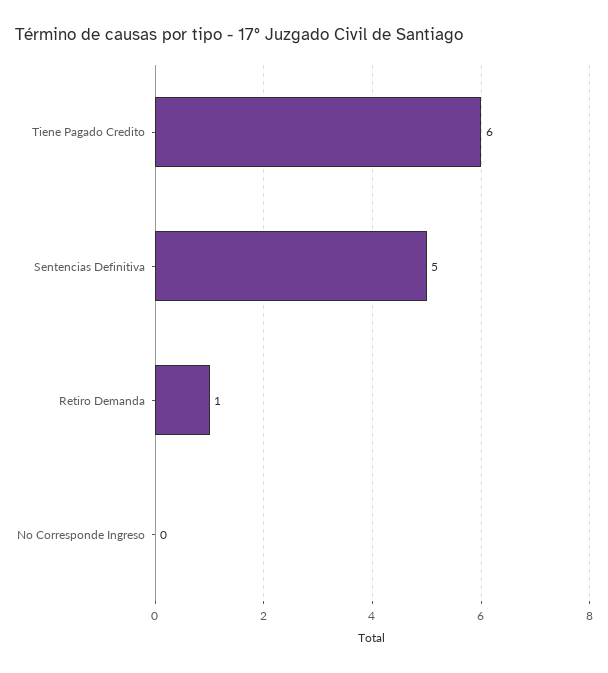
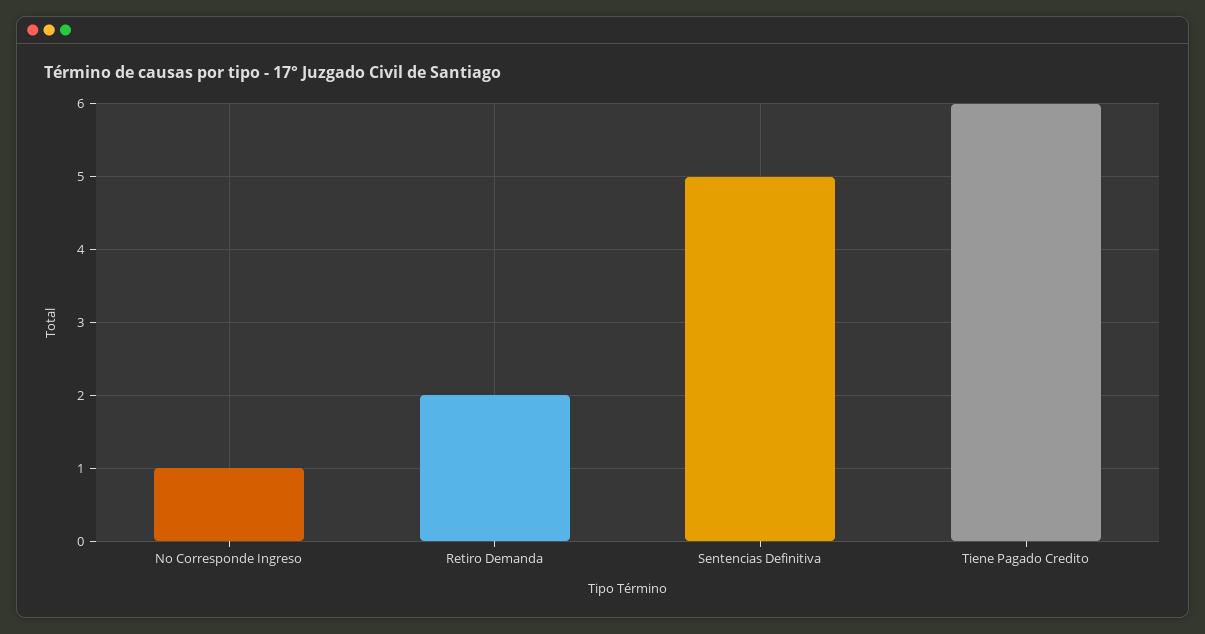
  {
    "Tiene Pagado Credito": 6,
    "Sentencias Definitiva": 5,
-   "Retiro Demanda": 1,
+   "Retiro Demanda": 2,
-   "No Corresponde Ingreso": 0
+   "No Corresponde Ingreso": 1
  }

